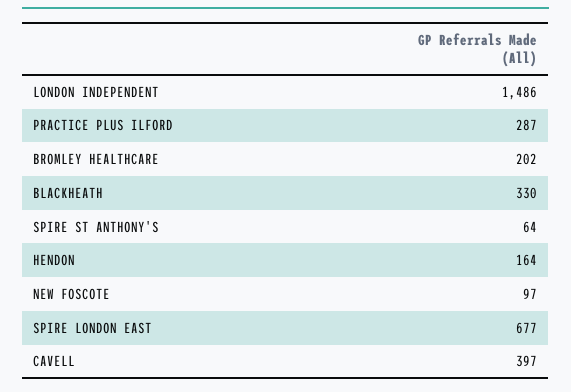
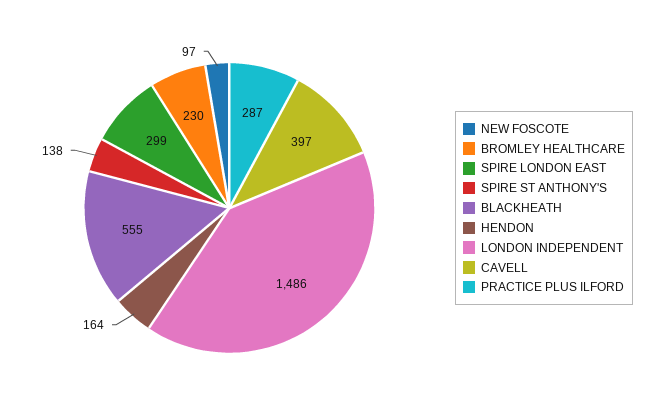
  {
    "LONDON INDEPENDENT": 1486,
    "PRACTICE PLUS ILFORD": 287,
-   "BROMLEY HEALTHCARE": 202,
+   "BROMLEY HEALTHCARE": 230,
-   "BLACKHEATH": 330,
+   "BLACKHEATH": 555,
-   "SPIRE ST ANTHONY'S": 64,
+   "SPIRE ST ANTHONY'S": 138,
    "HENDON": 164,
    "NEW FOSCOTE": 97,
-   "SPIRE LONDON EAST": 677,
+   "SPIRE LONDON EAST": 299,
    "CAVELL": 397
  }

